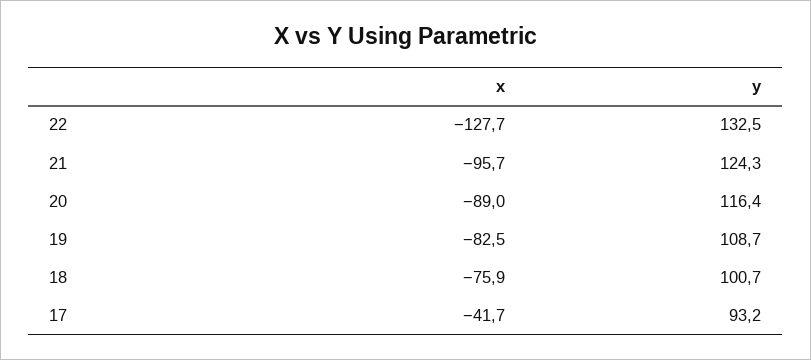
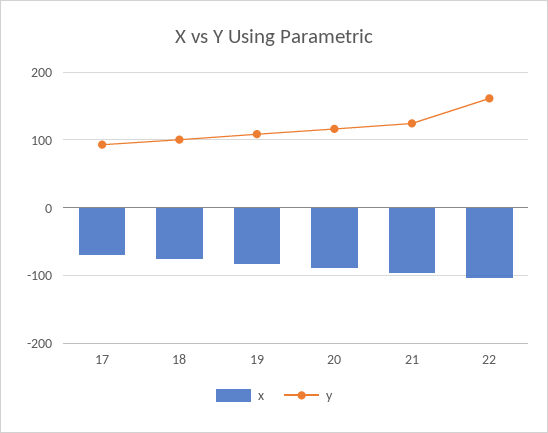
  {
    "x": {
-     "22": -127.7,
+     "22": -100,
      "21": -95.7,
      "20": -89,
      "19": -82.5,
      "18": -75.9,
-     "17": -41.7
+     "17": -70
    },
    "y": {
-     "22": 132.5,
+     "22": 160,
      "21": 124.3,
      "20": 116.4,
      "19": 108.7,
      "18": 100.7,
      "17": 93.2
    }
  }

